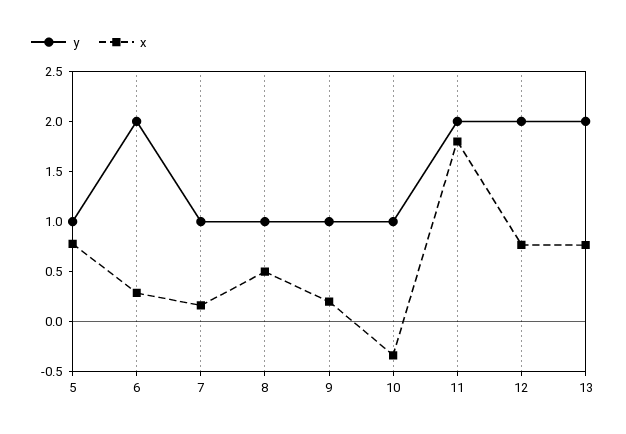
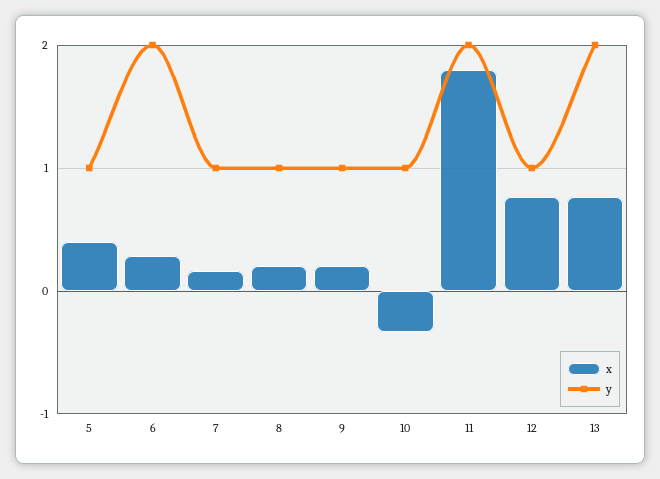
  {
    "y": {
      "5": 1,
      "6": 2,
      "7": 1,
      "8": 1,
      "9": 1,
      "10": 1,
      "11": 2,
-     "12": 2,
+     "12": 1,
      "13": 2
    },
    "x": {
-     "5": 0.8,
+     "5": 0.4,
      "6": 0.3,
      "7": 0.2,
-     "8": 0.5,
+     "8": 0.2,
      "9": 0.2,
      "10": -0.3,
      "11": 1.8,
      "12": 0.8,
      "13": 0.8
    }
  }

